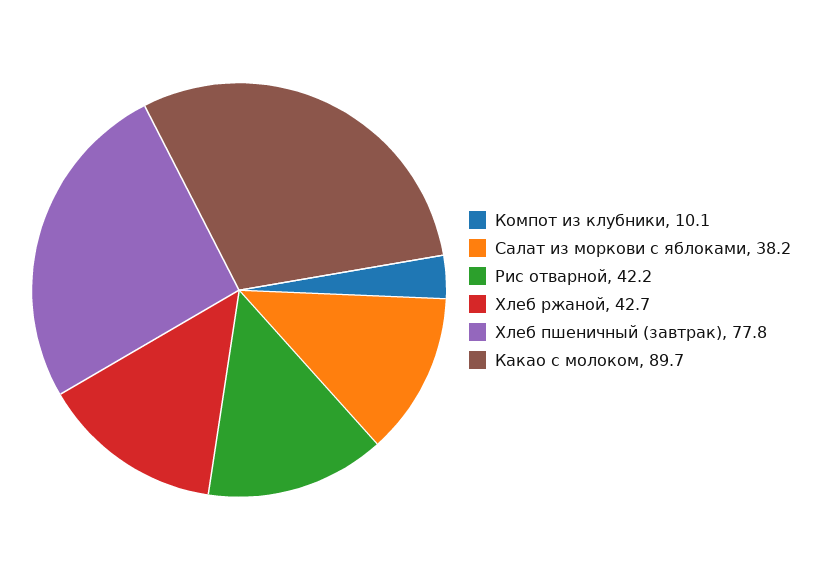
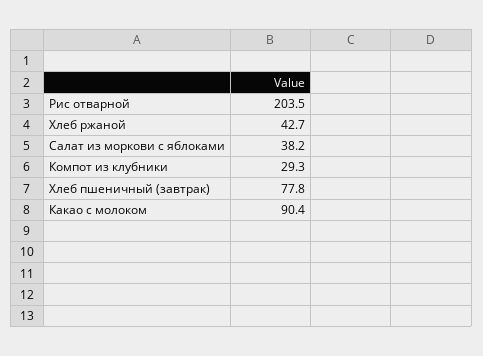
  {
-   "Компот из клубники": 10.1,
+   "Компот из клубники": 29.3,
    "Салат из моркови с яблоками": 38.2,
-   "Рис отварной": 42.2,
+   "Рис отварной": 203.5,
    "Хлеб ржаной": 42.7,
    "Хлеб пшеничный (завтрак)": 77.8,
-   "Какао с молоком": 89.7
+   "Какао с молоком": 90.4
  }

